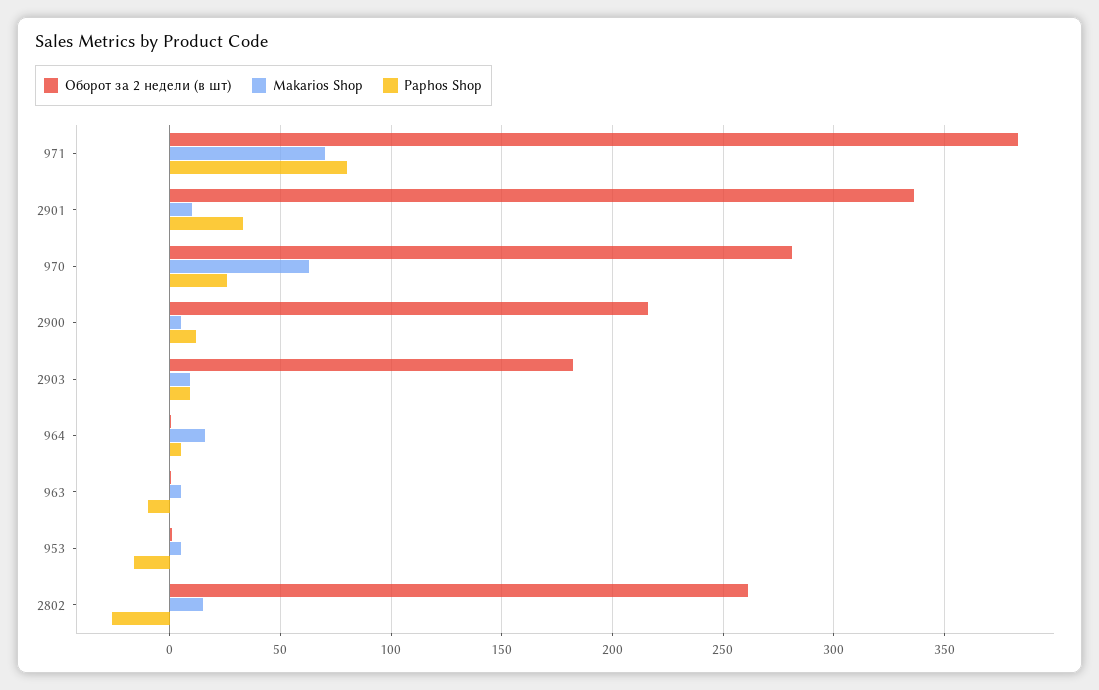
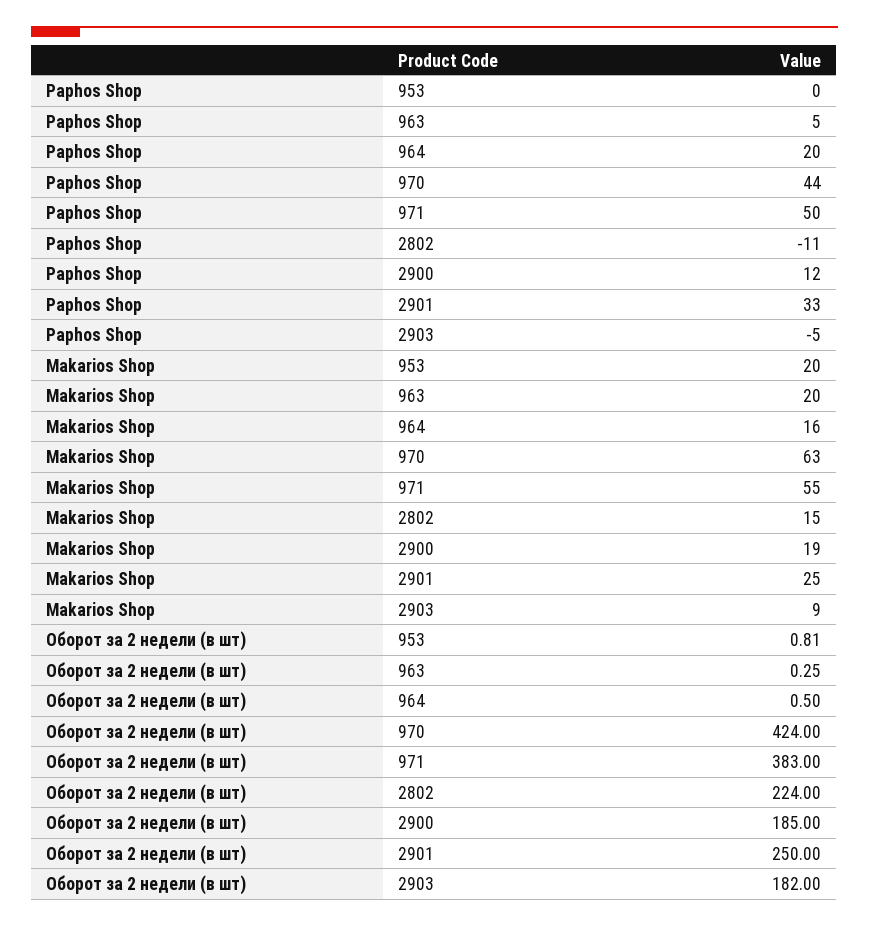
  {
    "Оборот за 2 недели (в шт)": {
      "971": 383,
-     "2901": 335,
+     "2901": 250,
-     "970": 280,
+     "970": 424,
-     "2900": 215,
+     "2900": 185,
      "2903": 182,
      "964": 0.5,
      "963": 0.25,
      "953": 0.81,
-     "2802": 260
+     "2802": 224
    },
    "Makarios Shop": {
-     "971": 70,
+     "971": 55,
-     "2901": 10,
+     "2901": 25,
      "970": 63,
-     "2900": 5,
+     "2900": 19,
      "2903": 9,
      "964": 16,
-     "963": 5,
+     "963": 20,
-     "953": 5,
+     "953": 20,
      "2802": 15
    },
    "Paphos Shop": {
-     "971": 80,
+     "971": 50,
      "2901": 33,
-     "970": 25,
+     "970": 44,
      "2900": 12,
-     "2903": 10,
+     "2903": -5,
-     "964": 5,
+     "964": 20,
-     "963": -10,
+     "963": 5,
-     "953": -15,
+     "953": 0,
-     "2802": -25
+     "2802": -11
    }
  }

